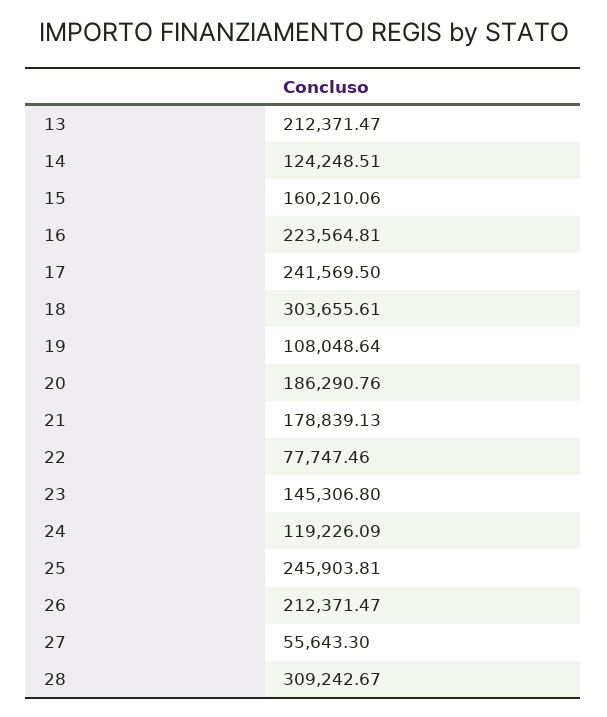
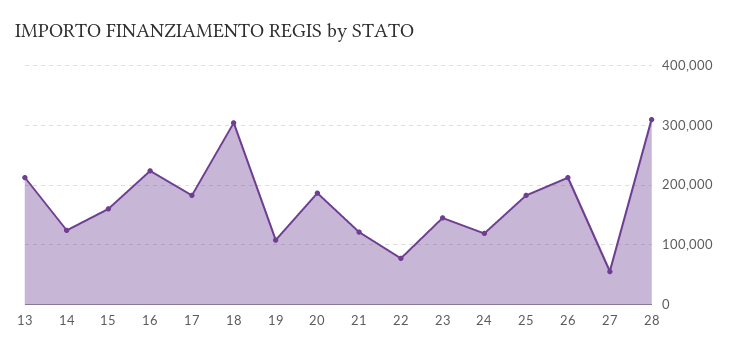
  {
    "13": 212371.47,
    "14": 124248.51,
    "15": 160210.06,
    "16": 223564.81,
-   "17": 241569.5,
+   "17": 180000,
    "18": 303655.61,
    "19": 108048.64,
    "20": 186290.76,
-   "21": 178839.13,
+   "21": 120000,
    "22": 77747.46,
    "23": 145306.8,
    "24": 119226.09,
-   "25": 245903.81,
+   "25": 180000,
    "26": 212371.47,
    "27": 55643.3,
    "28": 309242.67
  }

